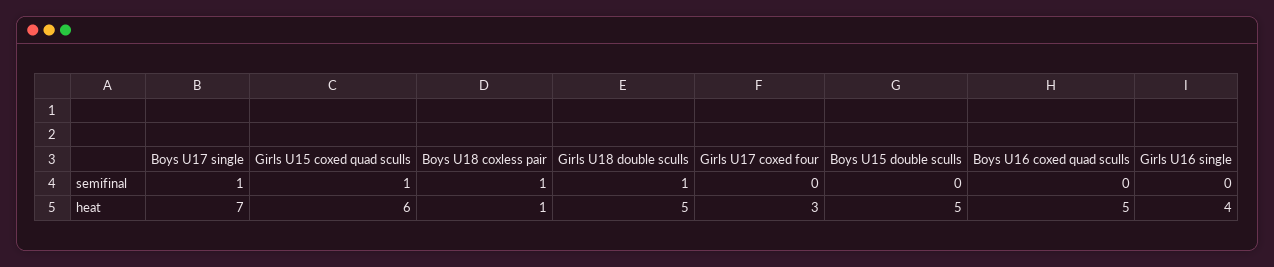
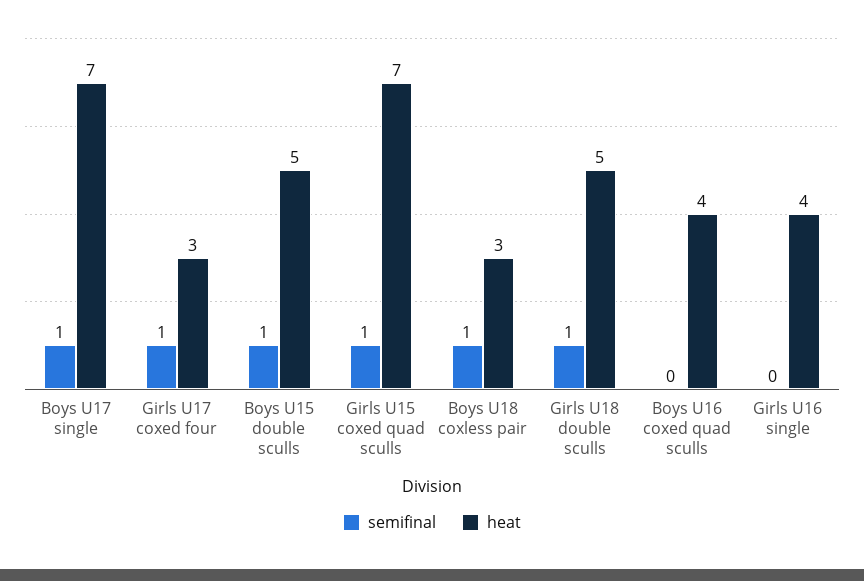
  {
    "semifinal": {
      "Boys U17 single": 1,
      "Girls U15 coxed quad sculls": 1,
      "Boys U18 coxless pair": 1,
      "Girls U18 double sculls": 1,
-     "Girls U17 coxed four": 0,
+     "Girls U17 coxed four": 1,
-     "Boys U15 double sculls": 0,
+     "Boys U15 double sculls": 1,
      "Boys U16 coxed quad sculls": 0,
      "Girls U16 single": 0
    },
    "heat": {
      "Boys U17 single": 7,
-     "Girls U15 coxed quad sculls": 6,
+     "Girls U15 coxed quad sculls": 7,
-     "Boys U18 coxless pair": 1,
+     "Boys U18 coxless pair": 3,
      "Girls U18 double sculls": 5,
      "Girls U17 coxed four": 3,
      "Boys U15 double sculls": 5,
-     "Boys U16 coxed quad sculls": 5,
+     "Boys U16 coxed quad sculls": 4,
      "Girls U16 single": 4
    }
  }

